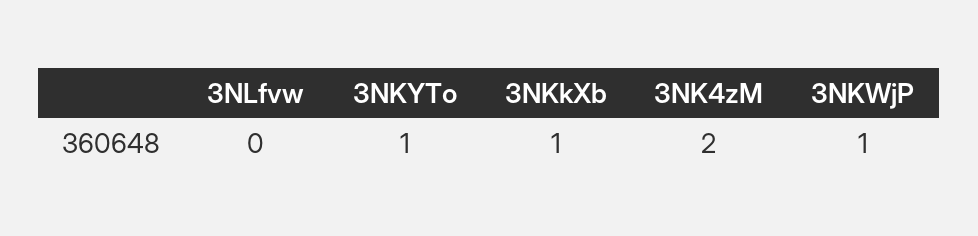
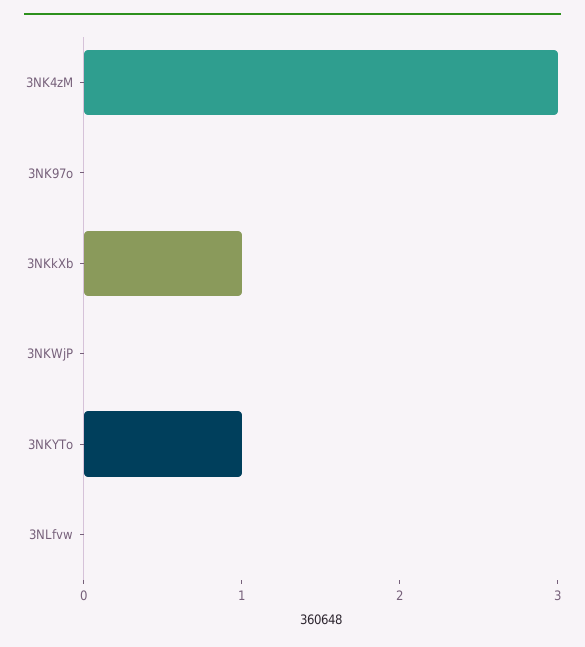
  {
    "3NLfvw": 0,
    "3NKYTo": 1,
    "3NKkXb": 1,
-   "3NK4zM": 2,
+   "3NK4zM": 3,
-   "3NKWjP": 1
+   "3NKWjP": 0,
+   "3NK97o": 0
  }

